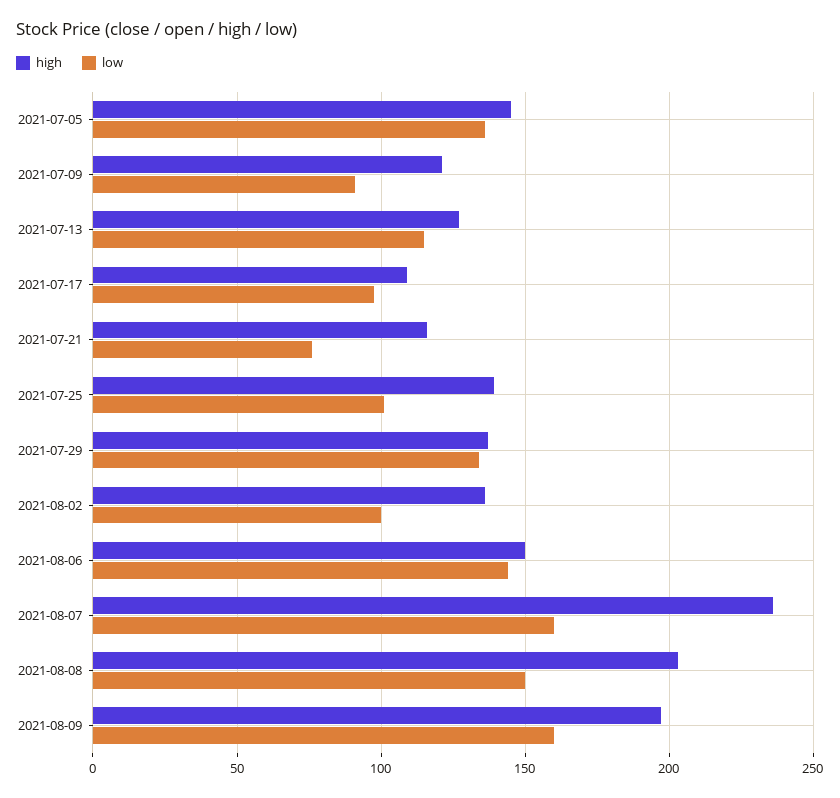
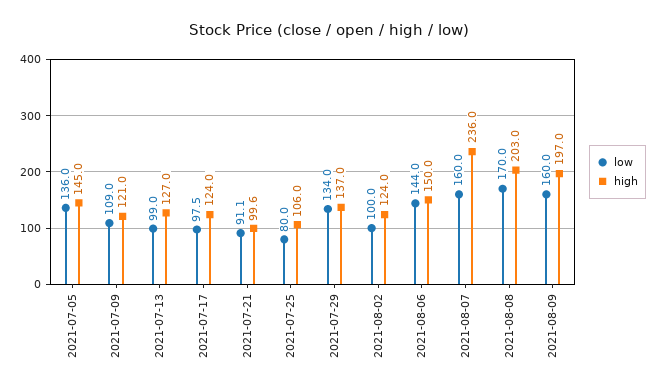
  {
    "high": {
      "2021-07-05": 145,
      "2021-07-09": 121,
      "2021-07-13": 127,
-     "2021-07-17": 110,
+     "2021-07-17": 124,
-     "2021-07-21": 115,
+     "2021-07-21": 99.6,
-     "2021-07-25": 140,
+     "2021-07-25": 106,
      "2021-07-29": 137,
-     "2021-08-02": 135,
+     "2021-08-02": 124,
      "2021-08-06": 150,
      "2021-08-07": 236,
      "2021-08-08": 203,
      "2021-08-09": 197
    },
    "low": {
      "2021-07-05": 136,
-     "2021-07-09": 90,
+     "2021-07-09": 109,
-     "2021-07-13": 115,
+     "2021-07-13": 99,
      "2021-07-17": 97.5,
-     "2021-07-21": 75,
+     "2021-07-21": 91.1,
-     "2021-07-25": 100,
+     "2021-07-25": 80,
      "2021-07-29": 134,
      "2021-08-02": 100,
      "2021-08-06": 144,
      "2021-08-07": 160,
-     "2021-08-08": 150,
+     "2021-08-08": 170,
      "2021-08-09": 160
    }
  }

